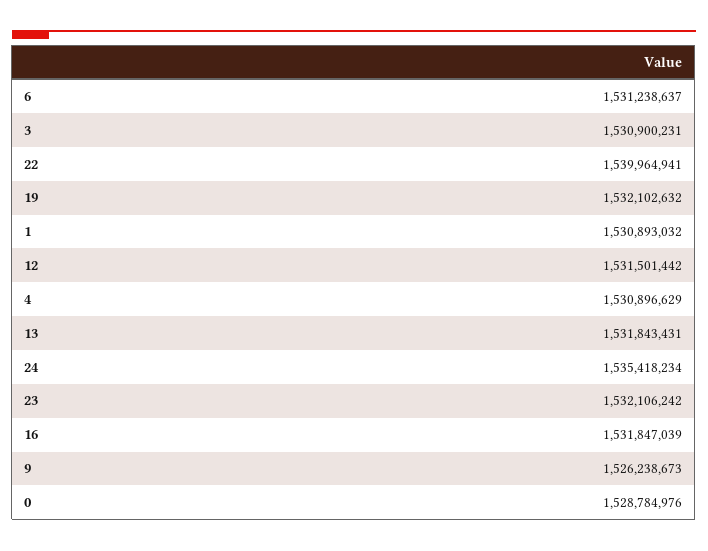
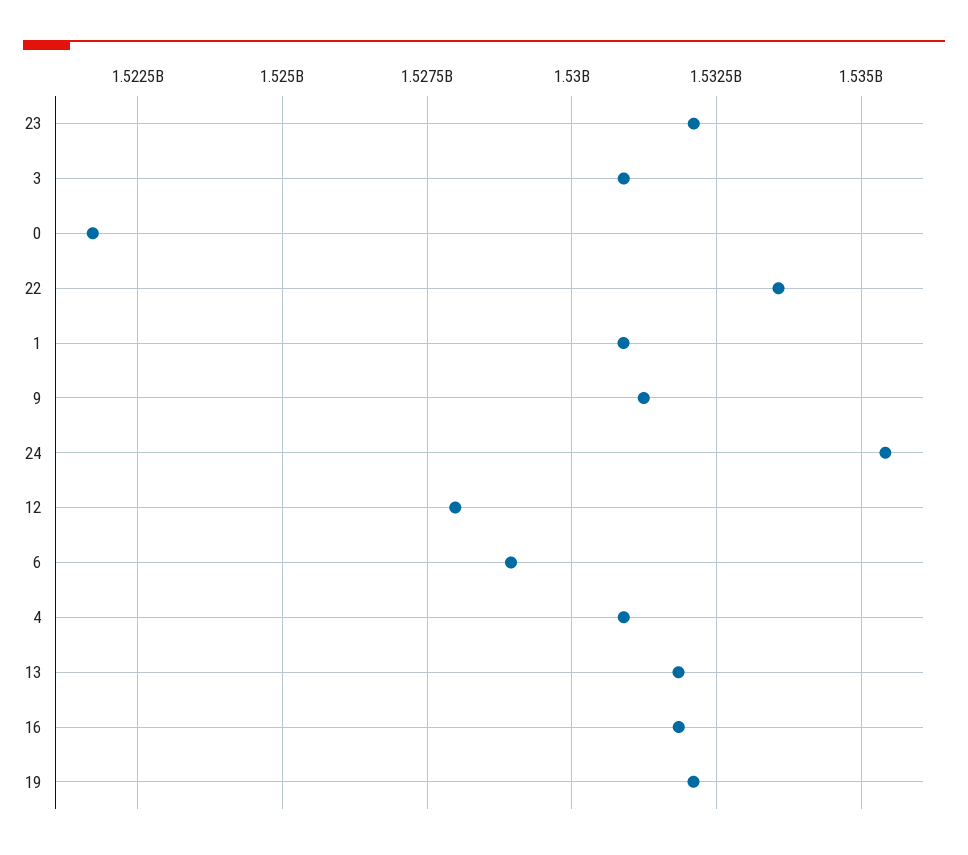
  {
-   "6": 1531238637,
+   "6": 1529000000,
    "3": 1530900231,
-   "22": 1539964941,
+   "22": 1533500000,
    "19": 1532102632,
    "1": 1530893032,
-   "12": 1531501442,
+   "12": 1528000000,
    "4": 1530896629,
    "13": 1531843431,
    "24": 1535418234,
    "23": 1532106242,
    "16": 1531847039,
-   "9": 1526238673,
+   "9": 1531250000,
-   "0": 1528784976
+   "0": 1521750000
  }

